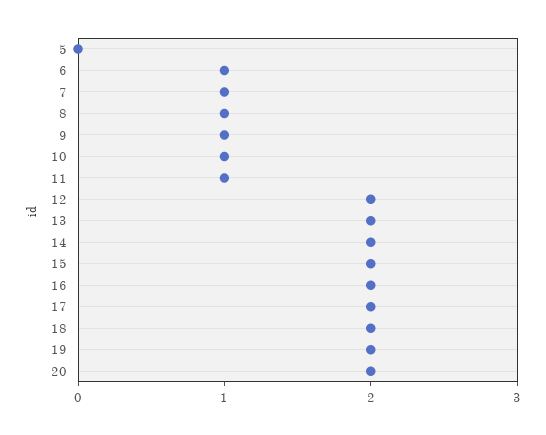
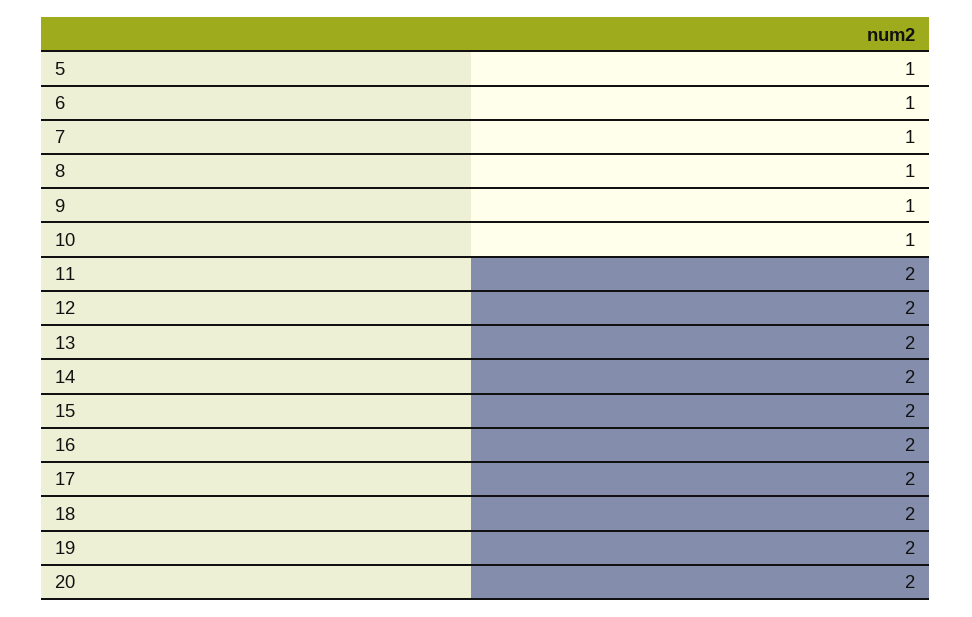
  {
-   "5": 0,
+   "5": 1,
    "6": 1,
    "7": 1,
    "8": 1,
    "9": 1,
    "10": 1,
-   "11": 1,
+   "11": 2,
    "12": 2,
    "13": 2,
    "14": 2,
    "15": 2,
    "16": 2,
    "17": 2,
    "18": 2,
    "19": 2,
    "20": 2
  }

